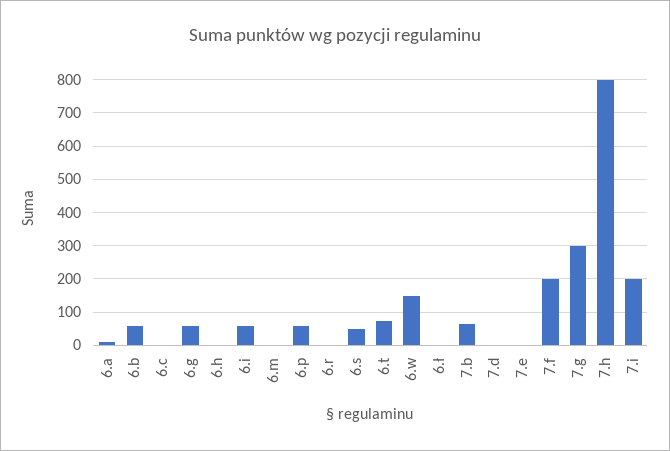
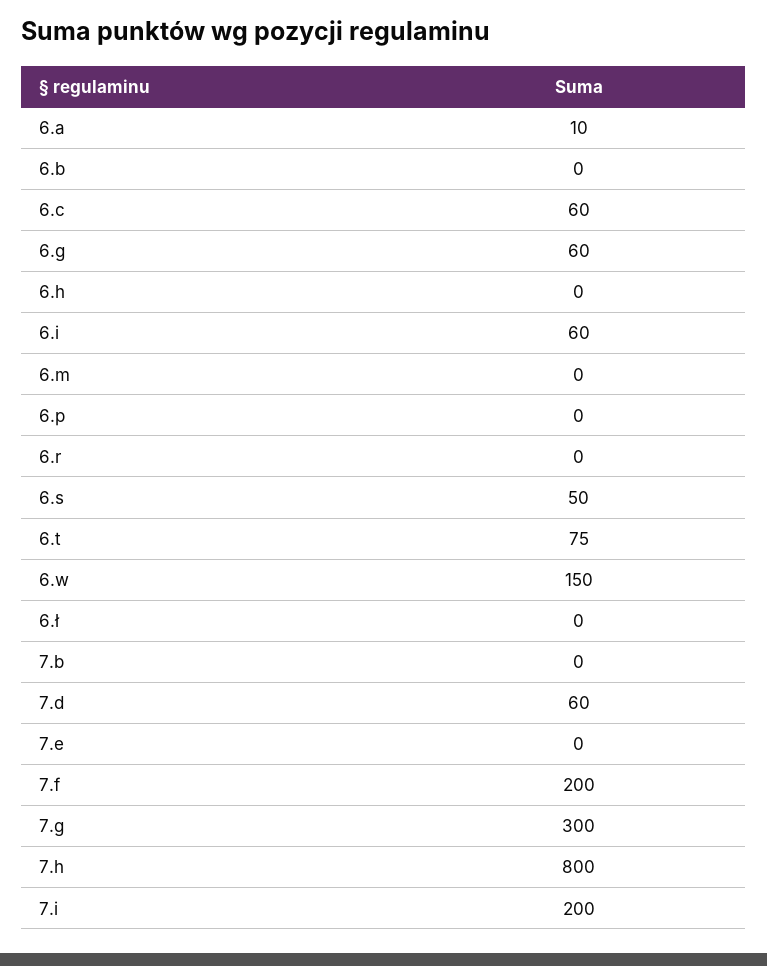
  {
    "6.a": 10,
-   "6.b": 60,
+   "6.b": 0,
-   "6.c": 0,
+   "6.c": 60,
    "6.g": 60,
    "6.h": 0,
    "6.i": 60,
    "6.m": 0,
-   "6.p": 60,
+   "6.p": 0,
    "6.r": 0,
    "6.s": 50,
    "6.t": 75,
    "6.w": 150,
    "6.ł": 0,
-   "7.b": 60,
+   "7.b": 0,
-   "7.d": 0,
+   "7.d": 60,
    "7.e": 0,
    "7.f": 200,
    "7.g": 300,
    "7.h": 800,
    "7.i": 200
  }

